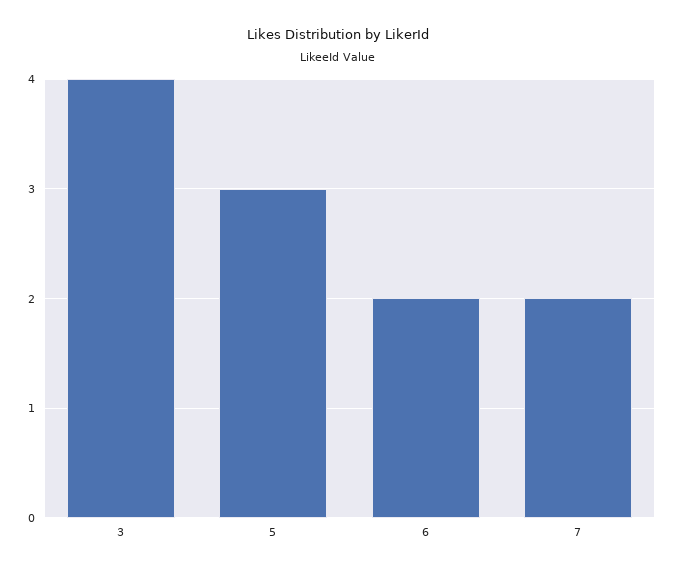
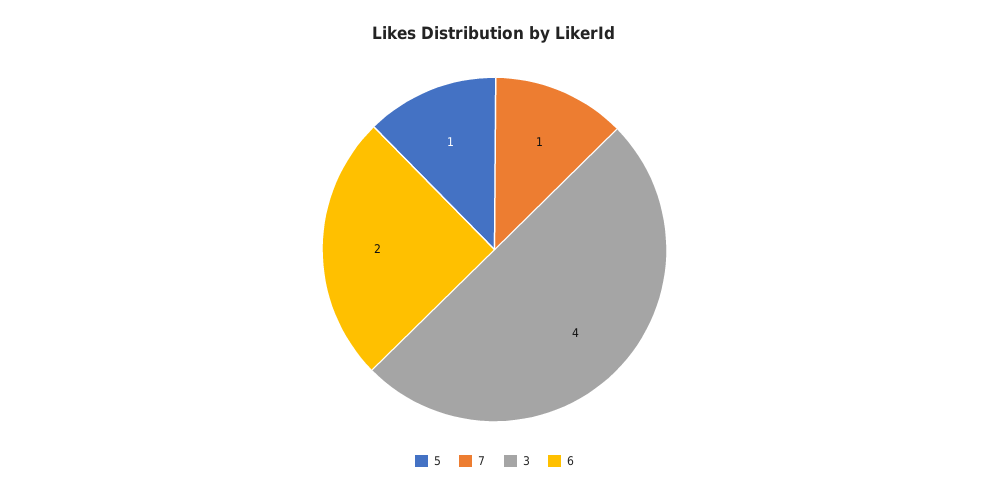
  {
    "3": 4,
-   "5": 3,
+   "5": 1,
    "6": 2,
-   "7": 2
+   "7": 1
  }

